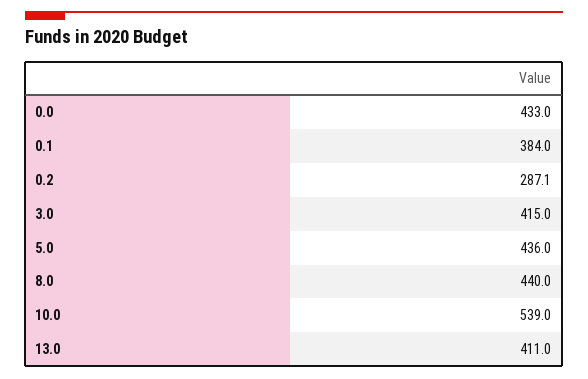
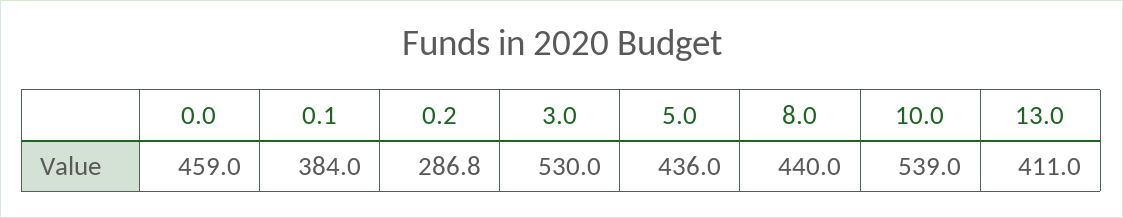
  {
-   "0.0": 433,
+   "0.0": 459,
    "0.1": 384,
-   "0.2": 287.1,
+   "0.2": 286.8,
-   "3.0": 415,
+   "3.0": 530,
    "5.0": 436,
    "8.0": 440,
    "10.0": 539,
    "13.0": 411
  }

